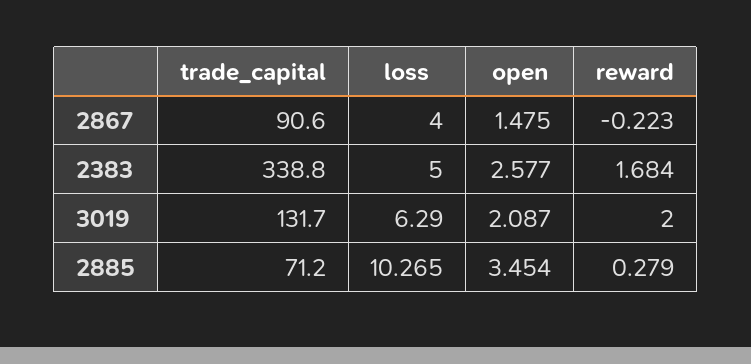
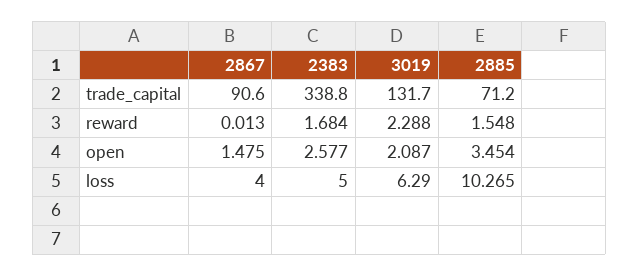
  {
    "trade_capital": {
      "2867": 90.6,
      "2383": 338.8,
      "3019": 131.7,
      "2885": 71.2
    },
    "loss": {
      "2867": 4,
      "2383": 5,
      "3019": 6.29,
      "2885": 10.265
    },
    "open": {
      "2867": 1.475,
      "2383": 2.577,
      "3019": 2.087,
      "2885": 3.454
    },
    "reward": {
-     "2867": -0.223,
+     "2867": 0.013,
      "2383": 1.684,
-     "3019": 2,
+     "3019": 2.288,
-     "2885": 0.279
+     "2885": 1.548
    }
  }

